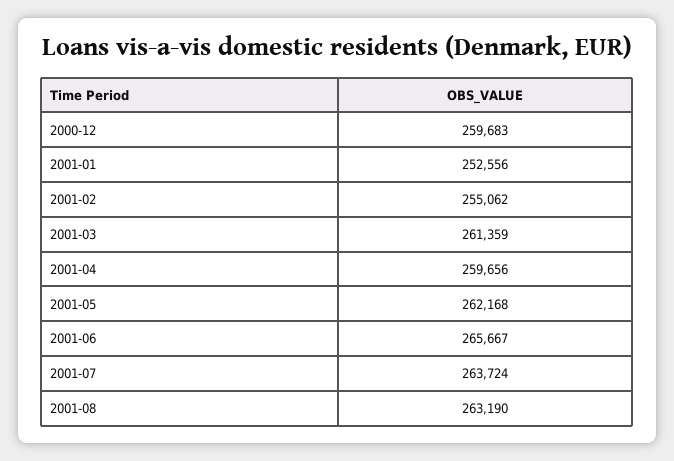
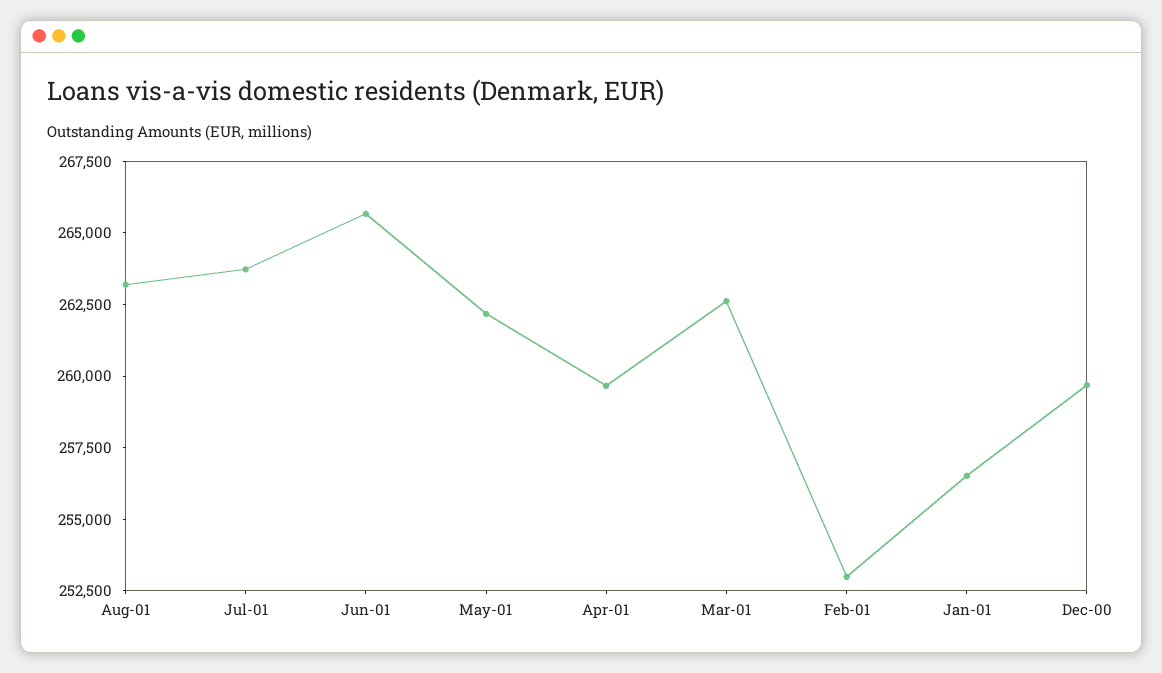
  {
    "2000-12": 259683,
-   "2001-01": 252556,
+   "2001-01": 256500,
-   "2001-02": 255062,
+   "2001-02": 253000,
-   "2001-03": 261359,
+   "2001-03": 262500,
    "2001-04": 259656,
    "2001-05": 262168,
    "2001-06": 265667,
    "2001-07": 263724,
    "2001-08": 263190
  }

